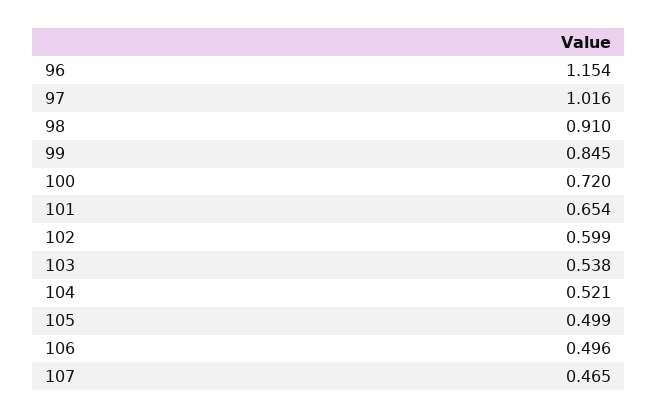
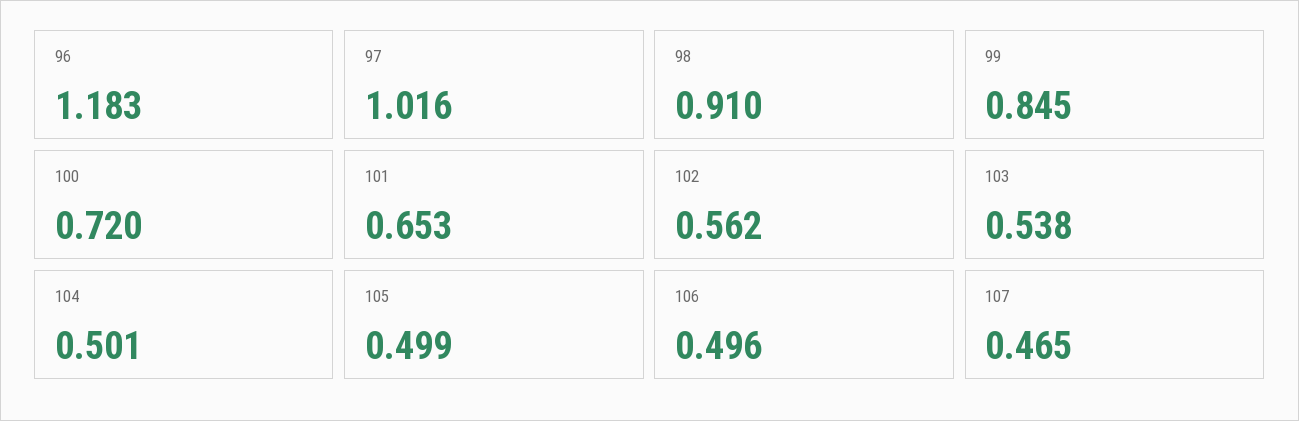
  {
-   "96": 1.154,
+   "96": 1.183,
    "97": 1.016,
    "98": 0.91,
    "99": 0.845,
    "100": 0.72,
-   "101": 0.654,
+   "101": 0.653,
-   "102": 0.599,
+   "102": 0.562,
    "103": 0.538,
-   "104": 0.521,
+   "104": 0.501,
    "105": 0.499,
    "106": 0.496,
    "107": 0.465
  }

